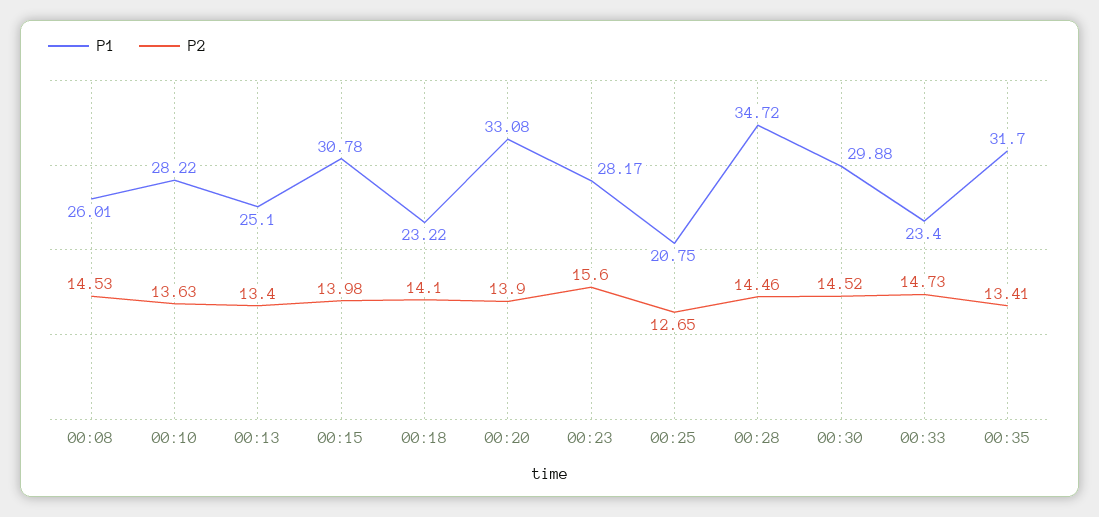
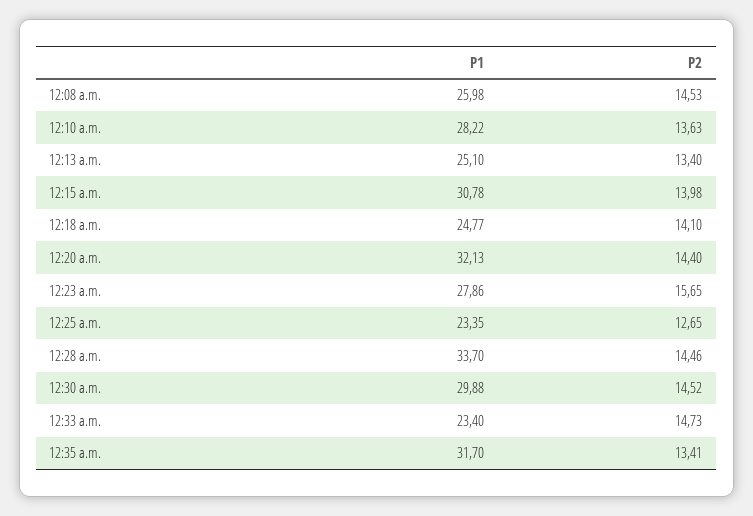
  {
    "P1": {
-     "00:08": 26.01,
+     "00:08": 25.98,
      "00:10": 28.22,
      "00:13": 25.1,
      "00:15": 30.78,
-     "00:18": 23.22,
+     "00:18": 24.77,
-     "00:20": 33.08,
+     "00:20": 32.13,
-     "00:23": 28.17,
+     "00:23": 27.86,
-     "00:25": 20.75,
+     "00:25": 23.35,
-     "00:28": 34.72,
+     "00:28": 33.7,
      "00:30": 29.88,
      "00:33": 23.4,
      "00:35": 31.7
    },
    "P2": {
      "00:08": 14.53,
      "00:10": 13.63,
      "00:13": 13.4,
      "00:15": 13.98,
      "00:18": 14.1,
-     "00:20": 13.9,
+     "00:20": 14.4,
-     "00:23": 15.6,
+     "00:23": 15.65,
      "00:25": 12.65,
      "00:28": 14.46,
      "00:30": 14.52,
      "00:33": 14.73,
      "00:35": 13.41
    }
  }

